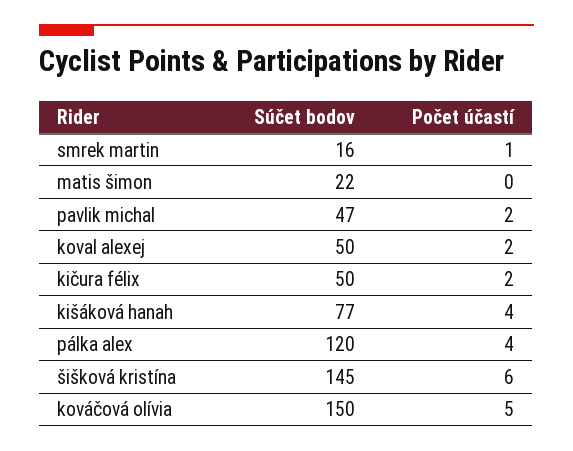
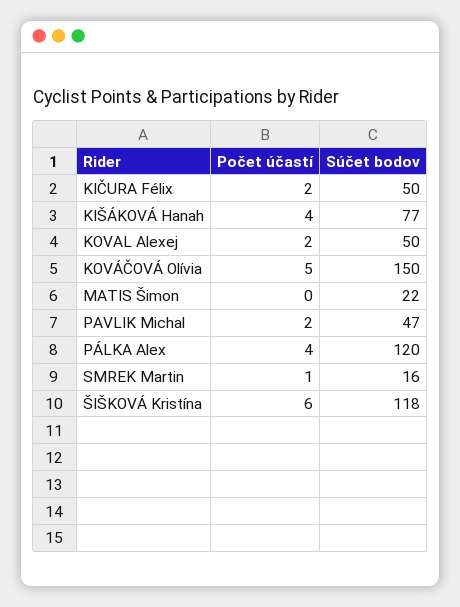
  {
    "Súčet bodov": {
      "smrek martin": 16,
      "matis šimon": 22,
      "pavlik michal": 47,
      "koval alexej": 50,
      "kičura félix": 50,
      "kišáková hanah": 77,
      "pálka alex": 120,
-     "šišková kristína": 145,
+     "šišková kristína": 118,
      "kováčová olívia": 150
    },
    "Počet účastí": {
      "smrek martin": 1,
      "matis šimon": 0,
      "pavlik michal": 2,
      "koval alexej": 2,
      "kičura félix": 2,
      "kišáková hanah": 4,
      "pálka alex": 4,
      "šišková kristína": 6,
      "kováčová olívia": 5
    }
  }

